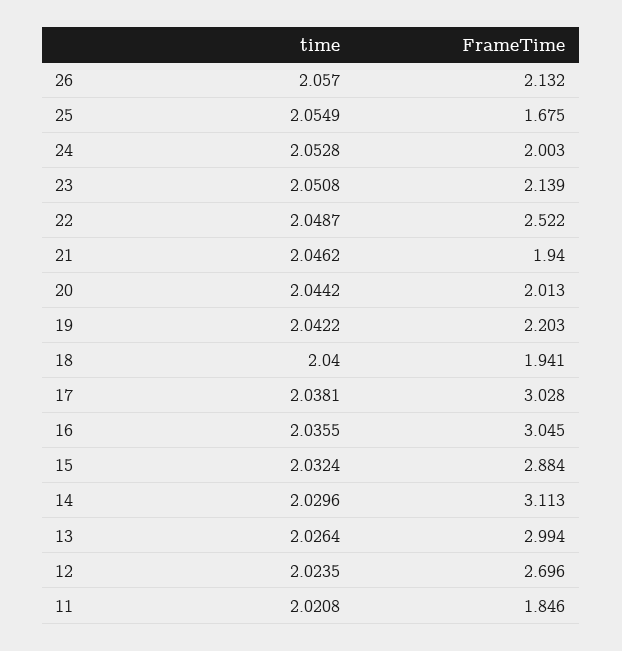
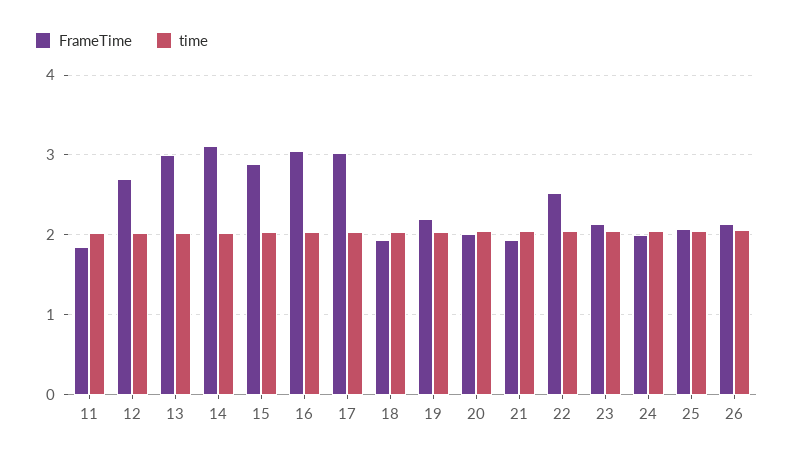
  {
    "time": {
      "26": 2.057,
      "25": 2.0549,
      "24": 2.0528,
      "23": 2.0508,
      "22": 2.0487,
      "21": 2.0462,
      "20": 2.0442,
      "19": 2.0422,
      "18": 2.04,
      "17": 2.0381,
      "16": 2.0355,
      "15": 2.0324,
      "14": 2.0296,
      "13": 2.0264,
      "12": 2.0235,
      "11": 2.0208
    },
    "FrameTime": {
      "26": 2.132,
-     "25": 1.675,
+     "25": 2.1,
      "24": 2.003,
      "23": 2.139,
      "22": 2.522,
      "21": 1.94,
      "20": 2.013,
      "19": 2.203,
      "18": 1.941,
      "17": 3.028,
      "16": 3.045,
      "15": 2.884,
      "14": 3.113,
      "13": 2.994,
      "12": 2.696,
      "11": 1.846
    }
  }

